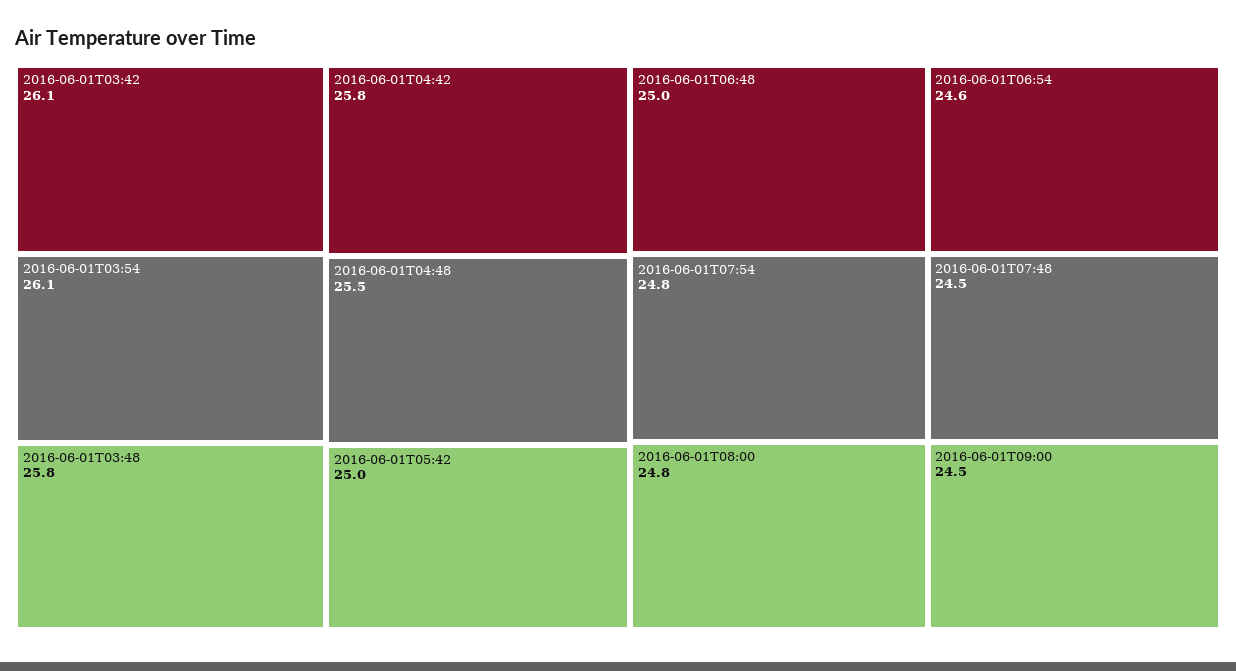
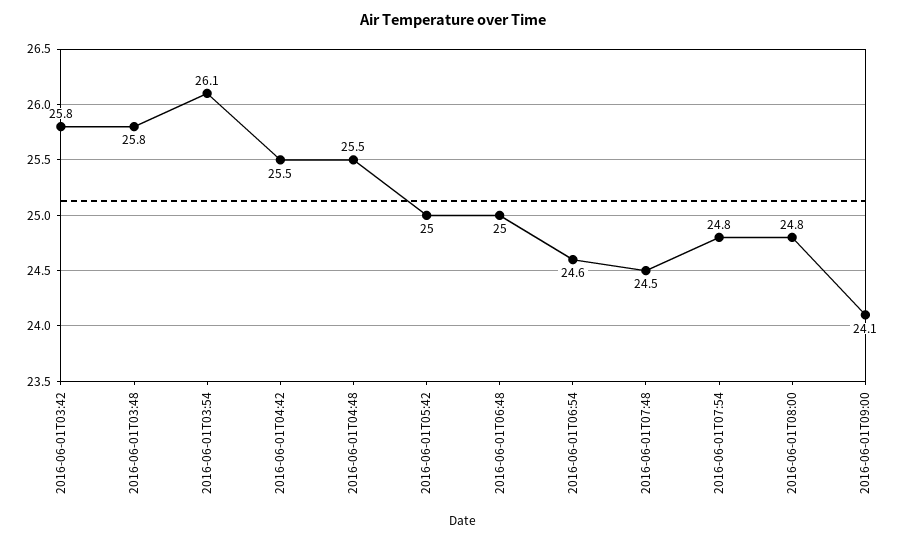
  {
-   "2016-06-01T03:42": 26.1,
+   "2016-06-01T03:42": 25.8,
    "2016-06-01T03:54": 26.1,
    "2016-06-01T03:48": 25.8,
-   "2016-06-01T04:42": 25.8,
+   "2016-06-01T04:42": 25.5,
    "2016-06-01T04:48": 25.5,
    "2016-06-01T05:42": 25,
    "2016-06-01T06:48": 25,
    "2016-06-01T07:54": 24.8,
    "2016-06-01T08:00": 24.8,
    "2016-06-01T06:54": 24.6,
    "2016-06-01T07:48": 24.5,
-   "2016-06-01T09:00": 24.5
+   "2016-06-01T09:00": 24.1
  }

